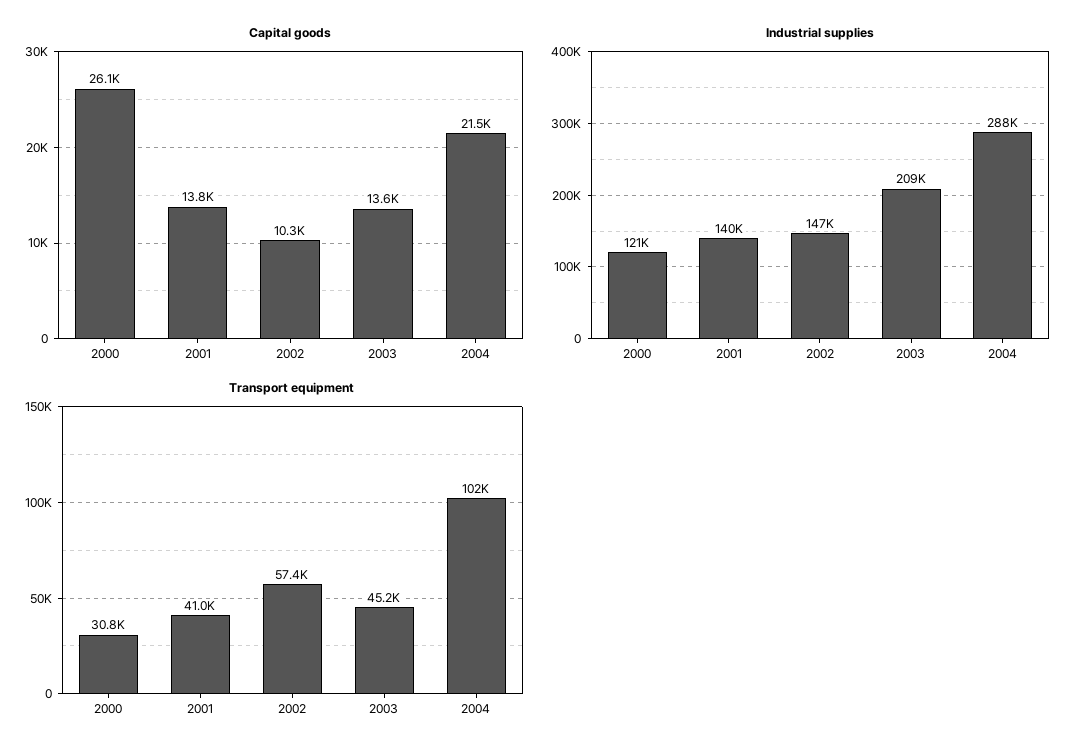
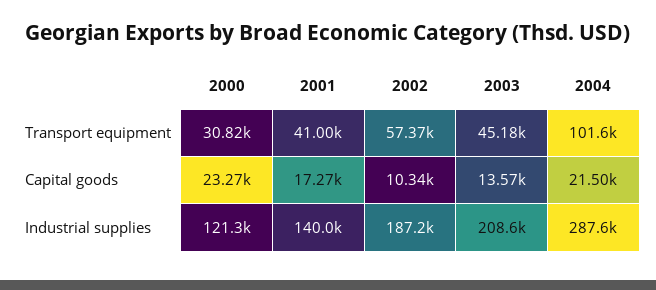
  {
    "Capital goods": {
-     "2000": 26100,
+     "2000": 23270,
-     "2001": 13800,
+     "2001": 17270,
      "2002": 10340,
      "2003": 13570,
      "2004": 21500
    },
    "Industrial supplies": {
      "2000": 121300,
      "2001": 140000,
-     "2002": 147000,
+     "2002": 187200,
      "2003": 208600,
      "2004": 287600
    },
    "Transport equipment": {
      "2000": 30820,
      "2001": 41000,
      "2002": 57370,
      "2003": 45180,
      "2004": 101600
    }
  }

